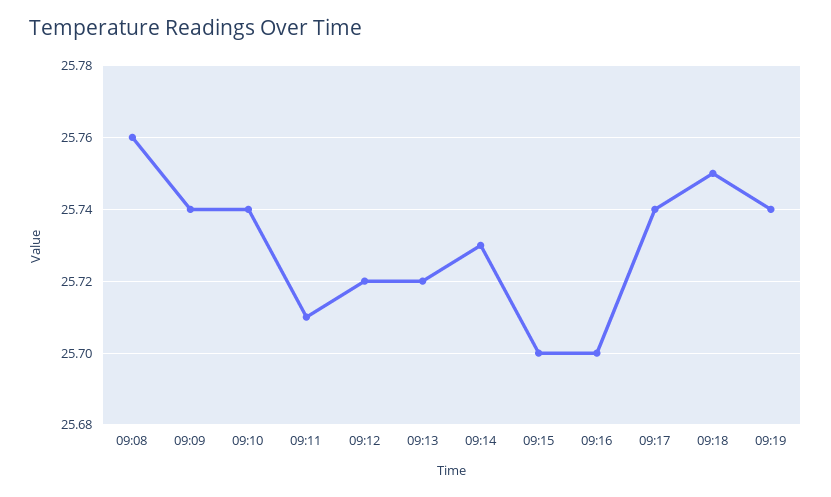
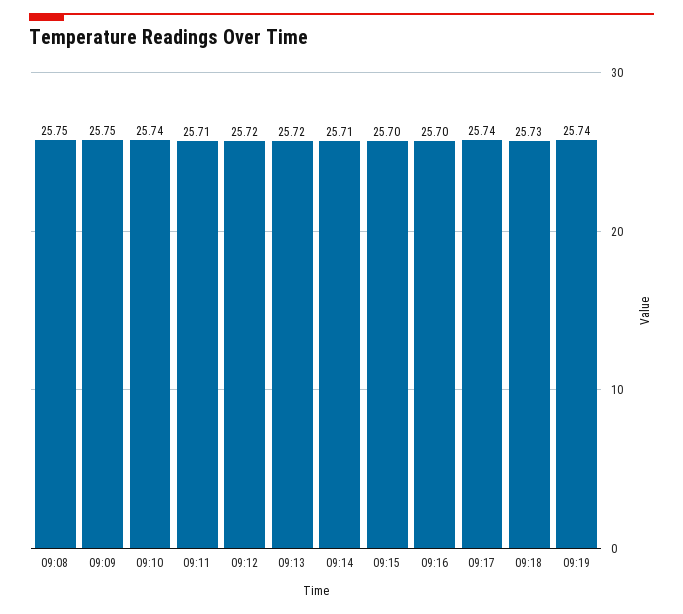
  {
-   "09:08": 25.76,
+   "09:08": 25.75,
-   "09:09": 25.74,
+   "09:09": 25.75,
    "09:10": 25.74,
    "09:11": 25.71,
    "09:12": 25.72,
    "09:13": 25.72,
-   "09:14": 25.73,
+   "09:14": 25.71,
    "09:15": 25.7,
    "09:16": 25.7,
    "09:17": 25.74,
-   "09:18": 25.75,
+   "09:18": 25.73,
    "09:19": 25.74
  }

